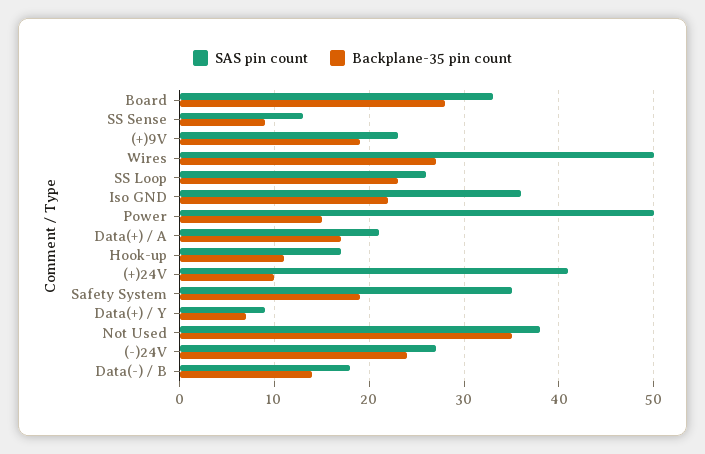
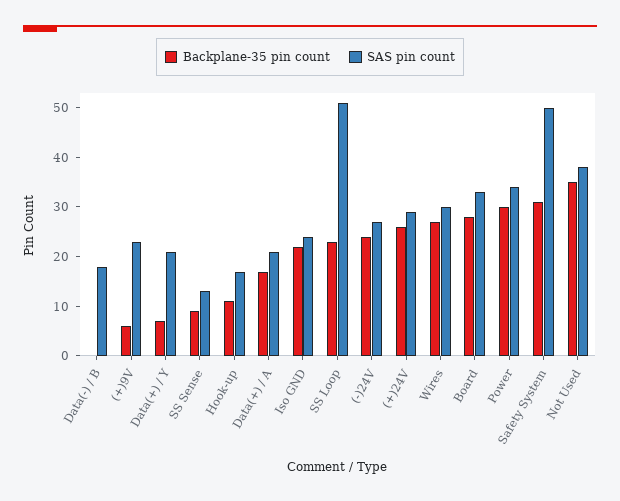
  {
    "SAS pin count": {
      "Board": 33,
      "SS Sense": 13,
      "(+)9V": 23,
-     "Wires": 50,
+     "Wires": 30,
-     "SS Loop": 26,
+     "SS Loop": 50,
-     "Iso GND": 36,
+     "Iso GND": 25,
-     "Power": 50,
+     "Power": 35,
      "Data(+) / A": 21,
      "Hook-up": 17,
-     "(+)24V": 41,
+     "(+)24V": 30,
-     "Safety System": 35,
+     "Safety System": 50,
-     "Data(+) / Y": 9,
+     "Data(+) / Y": 20,
      "Not Used": 38,
      "(-)24V": 27,
      "Data(-) / B": 18
    },
    "Backplane-35 pin count": {
      "Board": 28,
      "SS Sense": 9,
-     "(+)9V": 19,
+     "(+)9V": 5,
      "Wires": 27,
      "SS Loop": 23,
      "Iso GND": 22,
-     "Power": 15,
+     "Power": 30,
      "Data(+) / A": 17,
      "Hook-up": 11,
-     "(+)24V": 10,
+     "(+)24V": 25,
-     "Safety System": 19,
+     "Safety System": 30,
      "Data(+) / Y": 7,
      "Not Used": 35,
      "(-)24V": 24,
-     "Data(-) / B": 14
+     "Data(-) / B": 0
    }
  }

